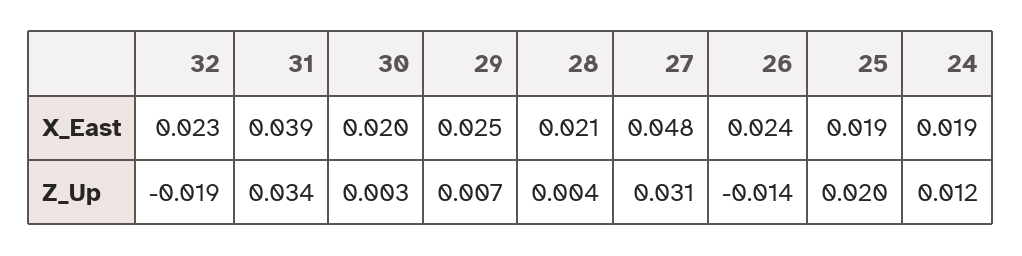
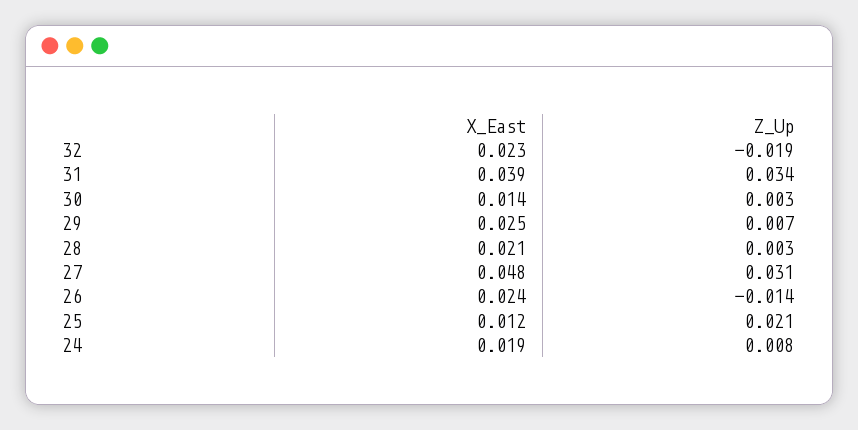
  {
    "32": {
      "X_East": 0.023,
      "Z_Up": -0.019
    },
    "31": {
      "X_East": 0.039,
      "Z_Up": 0.034
    },
    "30": {
-     "X_East": 0.02,
+     "X_East": 0.014,
      "Z_Up": 0.003
    },
    "29": {
      "X_East": 0.025,
      "Z_Up": 0.007
    },
    "28": {
      "X_East": 0.021,
-     "Z_Up": 0.004
+     "Z_Up": 0.003
    },
    "27": {
      "X_East": 0.048,
      "Z_Up": 0.031
    },
    "26": {
      "X_East": 0.024,
      "Z_Up": -0.014
    },
    "25": {
-     "X_East": 0.019,
+     "X_East": 0.012,
-     "Z_Up": 0.02
+     "Z_Up": 0.021
    },
    "24": {
      "X_East": 0.019,
-     "Z_Up": 0.012
+     "Z_Up": 0.008
    }
  }

